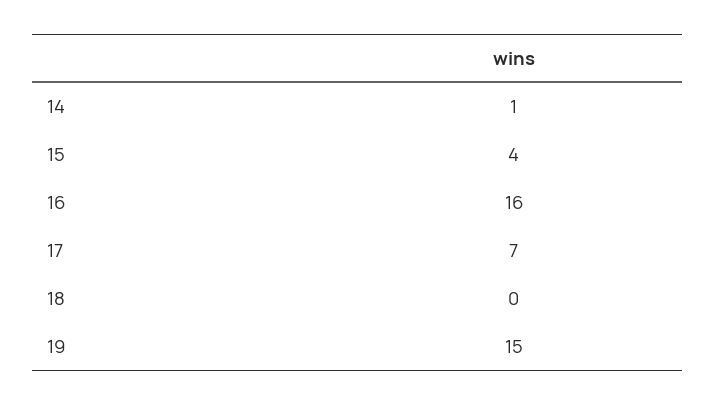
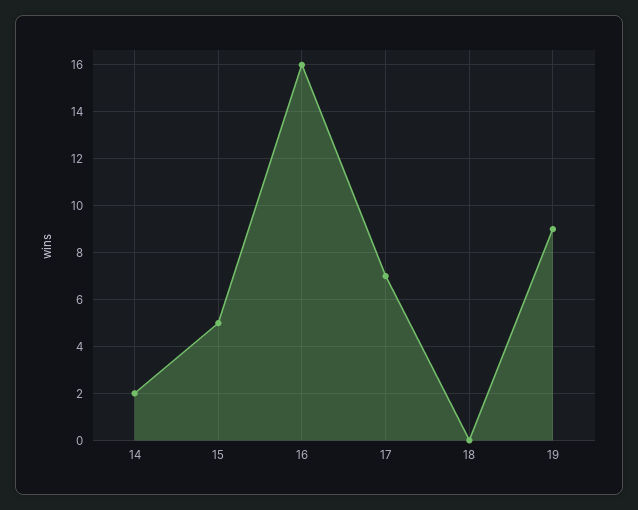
  {
-   "14": 1,
+   "14": 2,
-   "15": 4,
+   "15": 5,
    "16": 16,
    "17": 7,
    "18": 0,
-   "19": 15
+   "19": 9
  }

